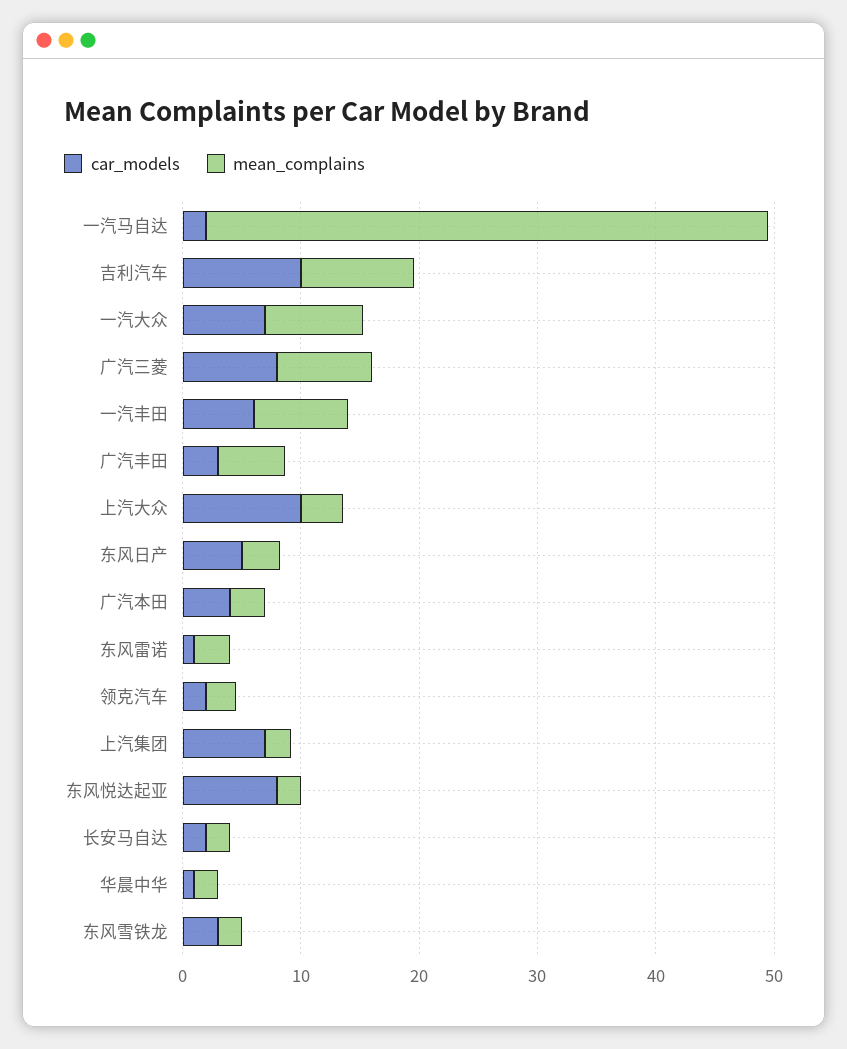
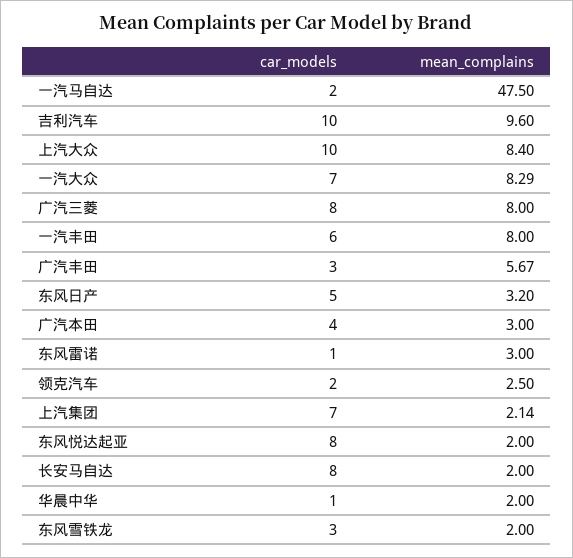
  {
    "car_models": {
      "一汽马自达": 2,
      "吉利汽车": 10,
      "一汽大众": 7,
      "广汽三菱": 8,
      "一汽丰田": 6,
      "广汽丰田": 3,
      "上汽大众": 10,
      "东风日产": 5,
      "广汽本田": 4,
      "东风雷诺": 1,
      "领克汽车": 2,
      "上汽集团": 7,
      "东风悦达起亚": 8,
-     "长安马自达": 2,
+     "长安马自达": 8,
      "华晨中华": 1,
      "东风雪铁龙": 3
    },
    "mean_complains": {
      "一汽马自达": 47.5,
      "吉利汽车": 9.6,
      "一汽大众": 8.29,
      "广汽三菱": 8,
      "一汽丰田": 8,
      "广汽丰田": 5.67,
-     "上汽大众": 4,
+     "上汽大众": 8.4,
      "东风日产": 3.2,
      "广汽本田": 3,
      "东风雷诺": 3,
      "领克汽车": 2.5,
      "上汽集团": 2.14,
      "东风悦达起亚": 2,
      "长安马自达": 2,
      "华晨中华": 2,
      "东风雪铁龙": 2
    }
  }

